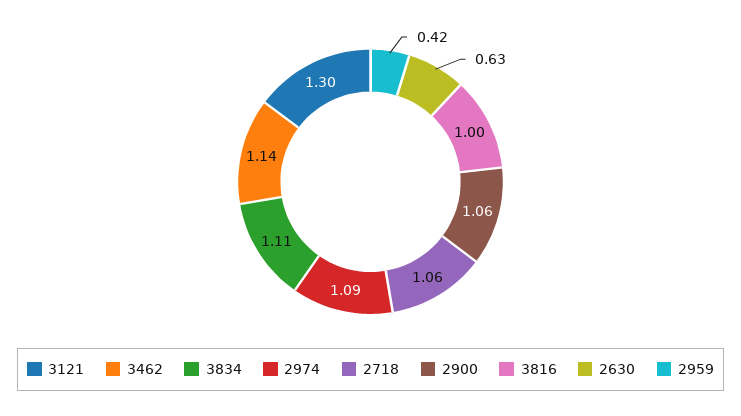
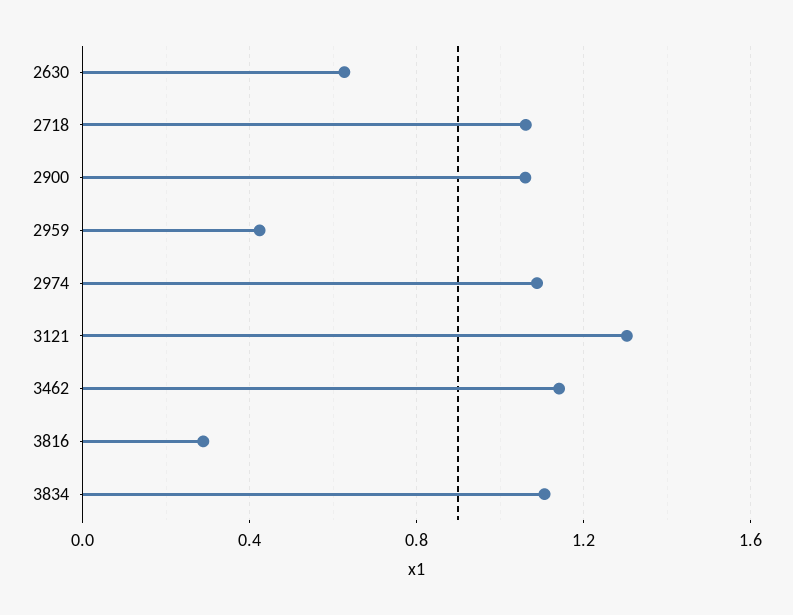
  {
    "3121": 1.3,
    "3462": 1.14,
    "3834": 1.11,
    "2974": 1.09,
    "2718": 1.06,
    "2900": 1.06,
-   "3816": 1,
+   "3816": 0.3,
    "2630": 0.63,
    "2959": 0.42
  }

